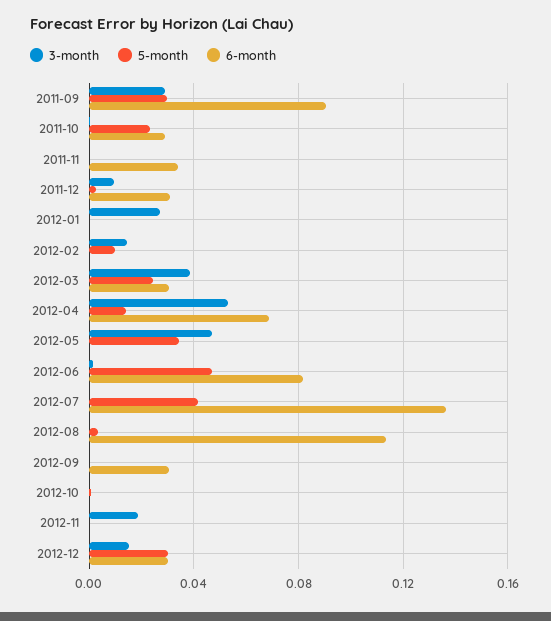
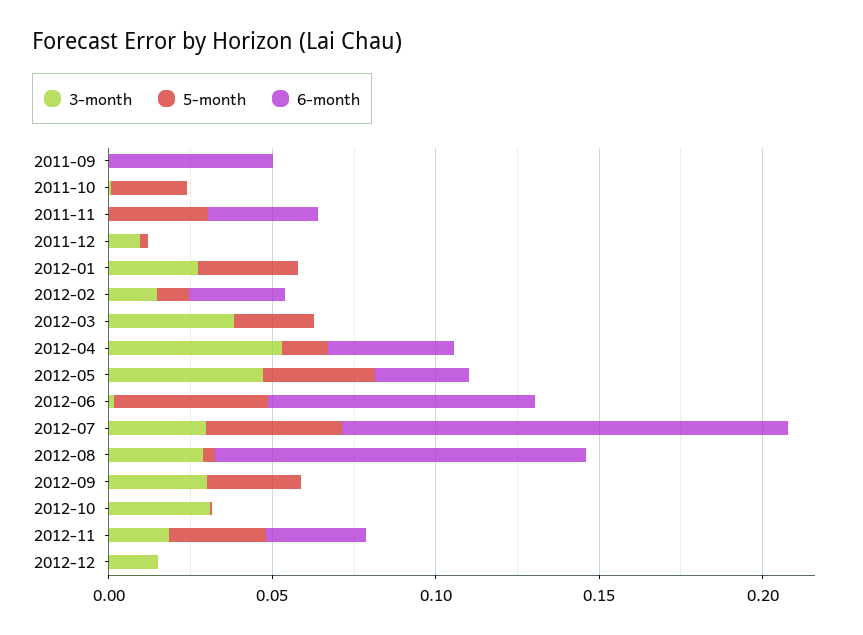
  {
    "3-month": {
-     "2011-09": 0.03,
+     "2011-09": 0,
      "2011-10": 0,
      "2011-11": 0,
      "2011-12": 0.01,
      "2012-01": 0.025,
      "2012-02": 0.015,
      "2012-03": 0.04,
      "2012-04": 0.055,
      "2012-05": 0.045,
      "2012-06": 0,
-     "2012-07": 0,
+     "2012-07": 0.03,
-     "2012-08": 0,
+     "2012-08": 0.03,
-     "2012-09": 0,
+     "2012-09": 0.03,
-     "2012-10": 0,
+     "2012-10": 0.03,
      "2012-11": 0.02,
      "2012-12": 0.015
    },
    "5-month": {
-     "2011-09": 0.03,
+     "2011-09": 0,
      "2011-10": 0.025,
-     "2011-11": 0,
+     "2011-11": 0.03,
      "2011-12": 0.005,
-     "2012-01": 0,
+     "2012-01": 0.03,
      "2012-02": 0.01,
      "2012-03": 0.025,
      "2012-04": 0.015,
      "2012-05": 0.035,
      "2012-06": 0.045,
      "2012-07": 0.04,
      "2012-08": 0.005,
-     "2012-09": 0,
+     "2012-09": 0.03,
      "2012-10": 0,
-     "2012-11": 0,
+     "2012-11": 0.03,
-     "2012-12": 0.03
+     "2012-12": 0
    },
    "6-month": {
-     "2011-09": 0.09,
+     "2011-09": 0.05,
-     "2011-10": 0.03,
+     "2011-10": 0,
      "2011-11": 0.035,
-     "2011-12": 0.03,
+     "2011-12": 0,
      "2012-01": 0,
-     "2012-02": 0,
+     "2012-02": 0.03,
-     "2012-03": 0.03,
+     "2012-03": 0,
-     "2012-04": 0.07,
+     "2012-04": 0.04,
-     "2012-05": 0,
+     "2012-05": 0.03,
      "2012-06": 0.08,
      "2012-07": 0.135,
      "2012-08": 0.115,
-     "2012-09": 0.03,
+     "2012-09": 0,
      "2012-10": 0,
-     "2012-11": 0,
+     "2012-11": 0.03,
-     "2012-12": 0.03
+     "2012-12": 0
    }
  }

